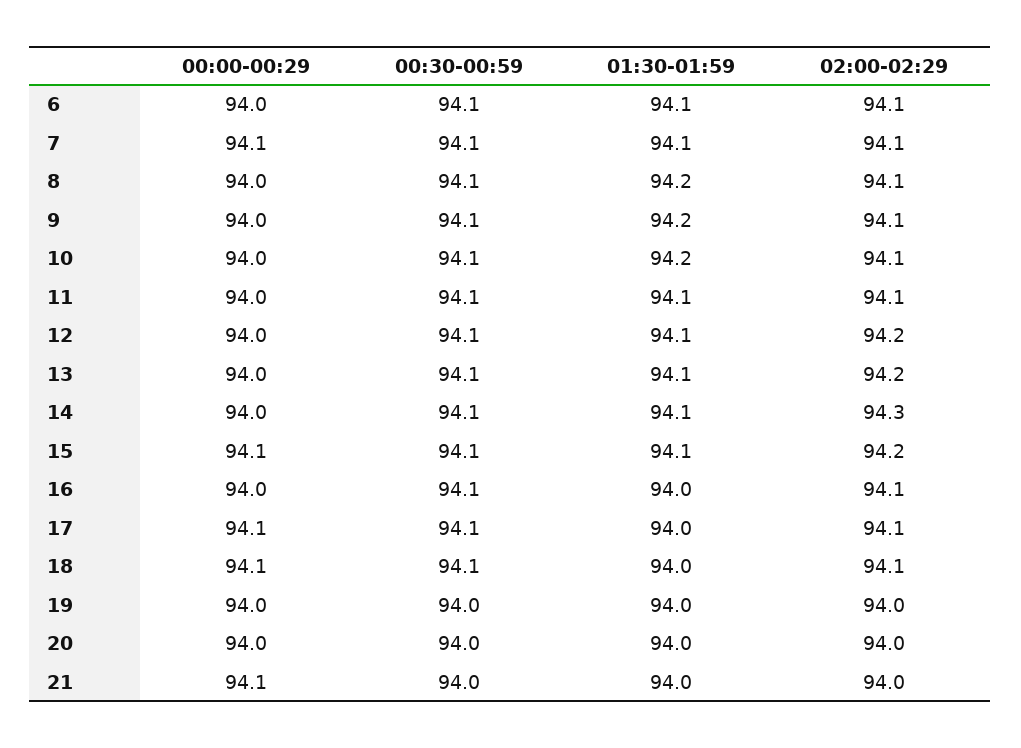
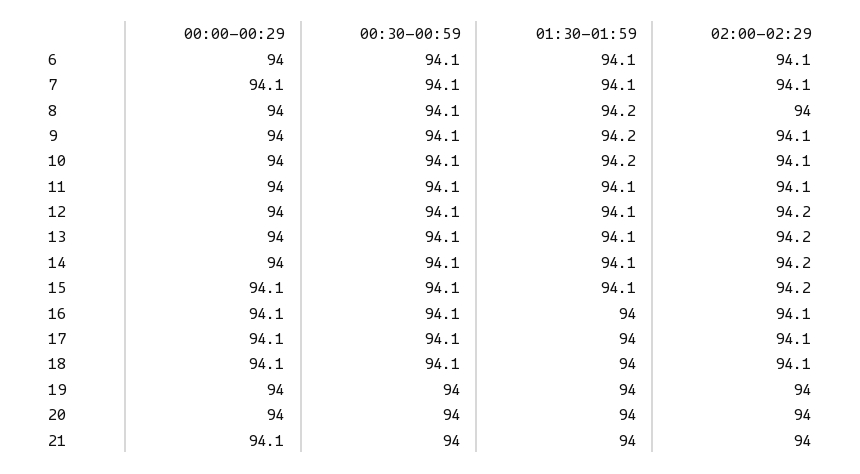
  {
    "00:00-00:29": {
      "6": 94,
      "7": 94.1,
      "8": 94,
      "9": 94,
      "10": 94,
      "11": 94,
      "12": 94,
      "13": 94,
      "14": 94,
      "15": 94.1,
-     "16": 94,
+     "16": 94.1,
      "17": 94.1,
      "18": 94.1,
      "19": 94,
      "20": 94,
      "21": 94.1
    },
    "00:30-00:59": {
      "6": 94.1,
      "7": 94.1,
      "8": 94.1,
      "9": 94.1,
      "10": 94.1,
      "11": 94.1,
      "12": 94.1,
      "13": 94.1,
      "14": 94.1,
      "15": 94.1,
      "16": 94.1,
      "17": 94.1,
      "18": 94.1,
      "19": 94,
      "20": 94,
      "21": 94
    },
    "01:30-01:59": {
      "6": 94.1,
      "7": 94.1,
      "8": 94.2,
      "9": 94.2,
      "10": 94.2,
      "11": 94.1,
      "12": 94.1,
      "13": 94.1,
      "14": 94.1,
      "15": 94.1,
      "16": 94,
      "17": 94,
      "18": 94,
      "19": 94,
      "20": 94,
      "21": 94
    },
    "02:00-02:29": {
      "6": 94.1,
      "7": 94.1,
-     "8": 94.1,
+     "8": 94,
      "9": 94.1,
      "10": 94.1,
      "11": 94.1,
      "12": 94.2,
      "13": 94.2,
-     "14": 94.3,
+     "14": 94.2,
      "15": 94.2,
      "16": 94.1,
      "17": 94.1,
      "18": 94.1,
      "19": 94,
      "20": 94,
      "21": 94
    }
  }

